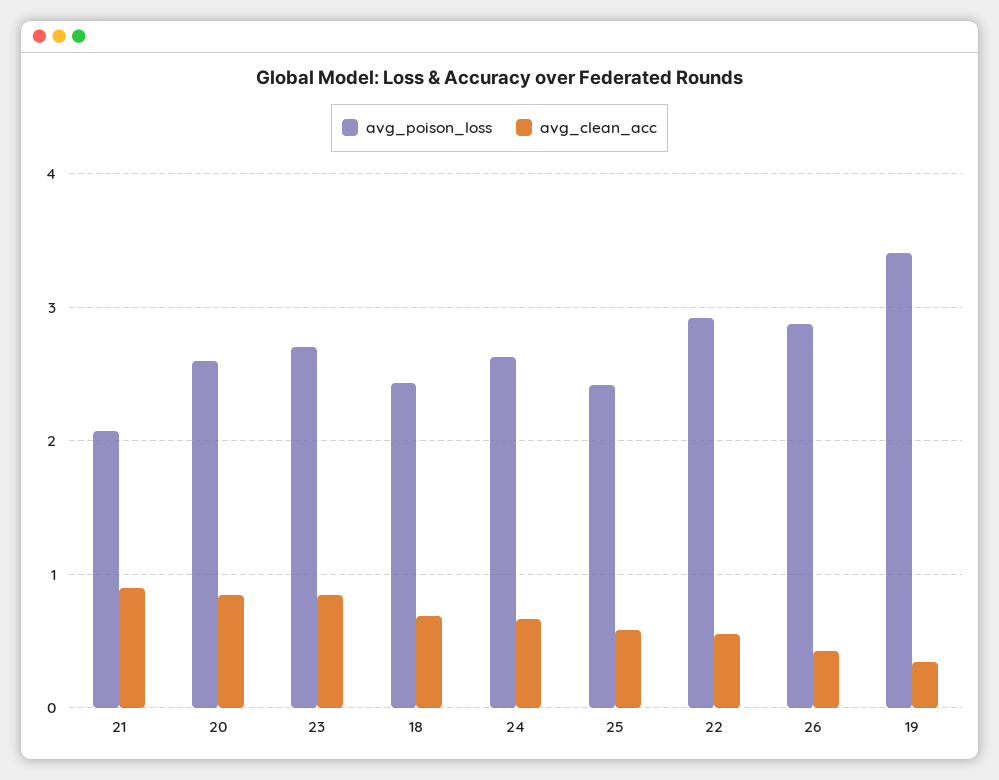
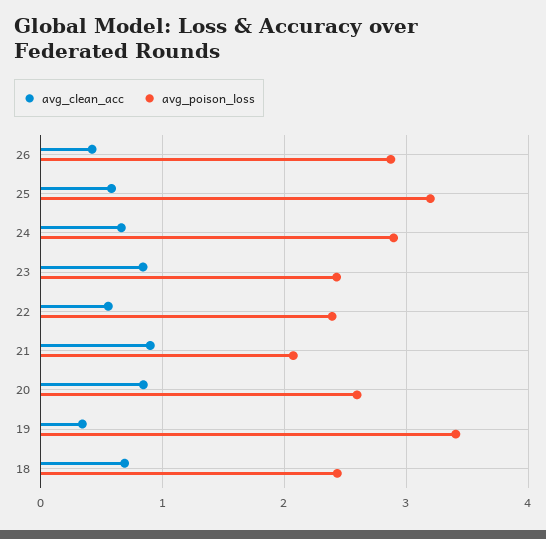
  {
    "avg_poison_loss": {
      "21": 2.1,
      "20": 2.6,
-     "23": 2.7,
+     "23": 2.4,
      "18": 2.4,
-     "24": 2.6,
+     "24": 2.9,
-     "25": 2.4,
+     "25": 3.2,
-     "22": 2.9,
+     "22": 2.4,
      "26": 2.9,
      "19": 3.4
    },
    "avg_clean_acc": {
      "21": 0.9,
      "20": 0.8,
      "23": 0.8,
      "18": 0.7,
      "24": 0.7,
      "25": 0.6,
      "22": 0.6,
      "26": 0.4,
      "19": 0.3
    }
  }

